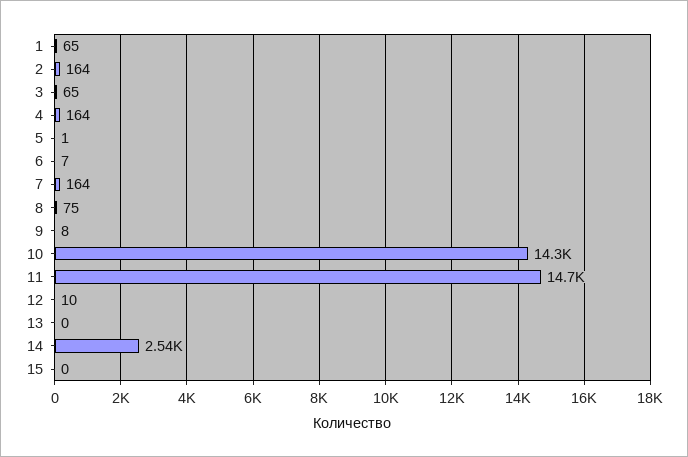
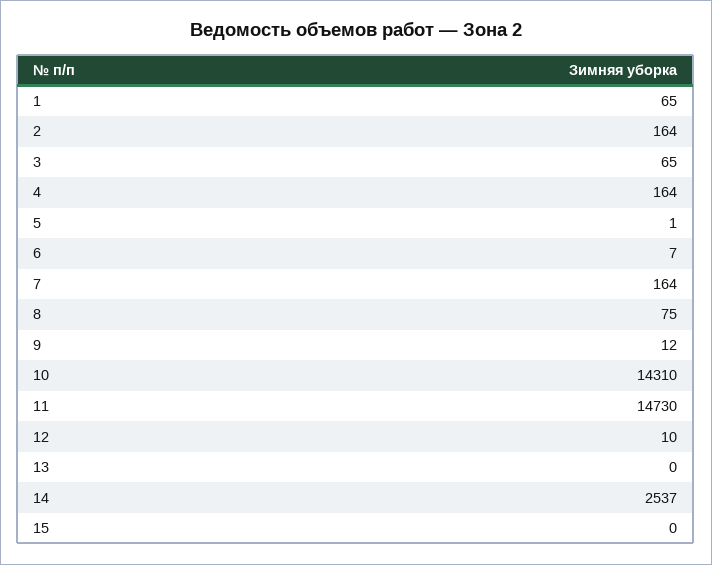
  {
    "1": 65,
    "2": 164,
    "3": 65,
    "4": 164,
    "5": 1,
    "6": 7,
    "7": 164,
    "8": 75,
-   "9": 8,
+   "9": 12,
    "10": 14310,
    "11": 14730,
    "12": 10,
    "13": 0,
    "14": 2537,
    "15": 0
  }

